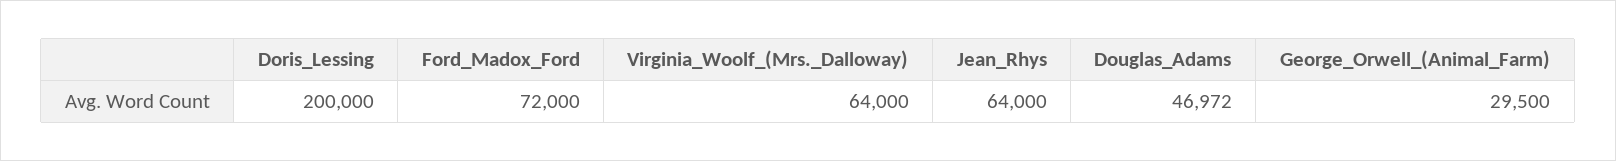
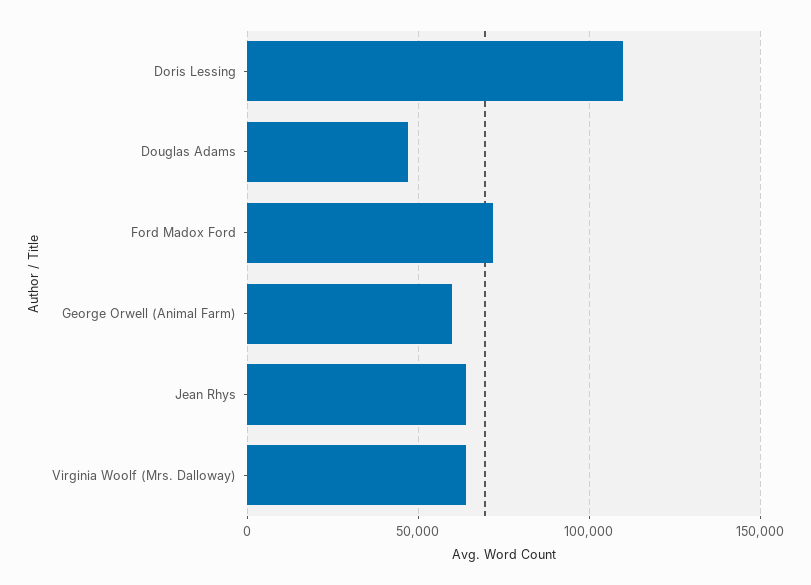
  {
-   "Doris_Lessing": 200000,
+   "Doris_Lessing": 110000,
    "Ford_Madox_Ford": 72000,
    "Virginia_Woolf_(Mrs._Dalloway)": 64000,
    "Jean_Rhys": 64000,
    "Douglas_Adams": 46972,
-   "George_Orwell_(Animal_Farm)": 29500
+   "George_Orwell_(Animal_Farm)": 60000
  }

